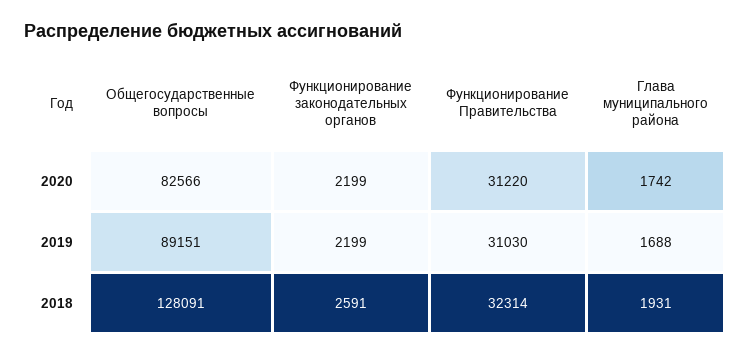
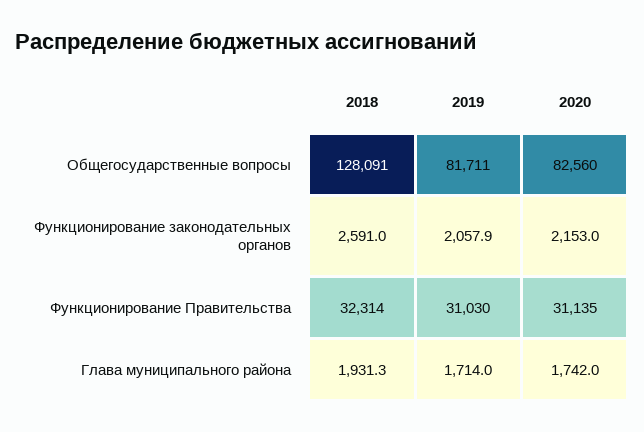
  {
    "Общегосударственные вопросы": {
-     "2020": 82566,
+     "2020": 82560,
-     "2019": 89151,
+     "2019": 81711,
      "2018": 128091
    },
    "Функционирование законодательных органов": {
-     "2020": 2199,
+     "2020": 2153,
-     "2019": 2199,
+     "2019": 2057.9,
      "2018": 2591
    },
    "Функционирование Правительства": {
-     "2020": 31220,
+     "2020": 31135,
      "2019": 31030,
      "2018": 32314
    },
    "Глава муниципального района": {
      "2020": 1742,
-     "2019": 1688,
+     "2019": 1714,
      "2018": 1931.3
    }
  }

